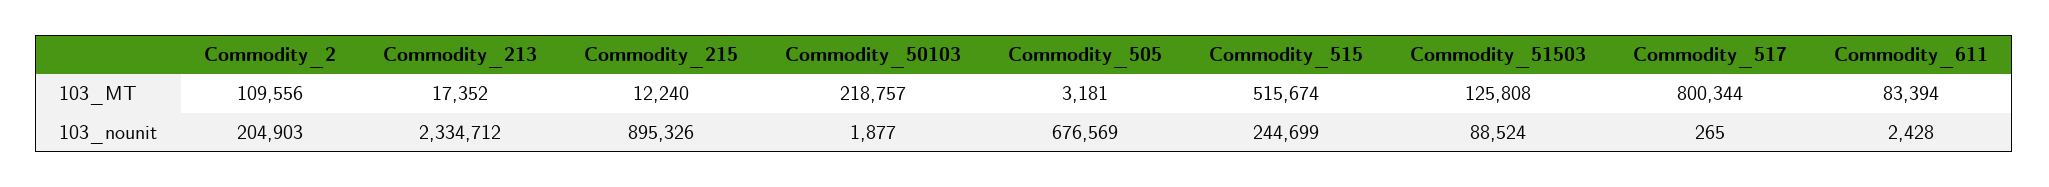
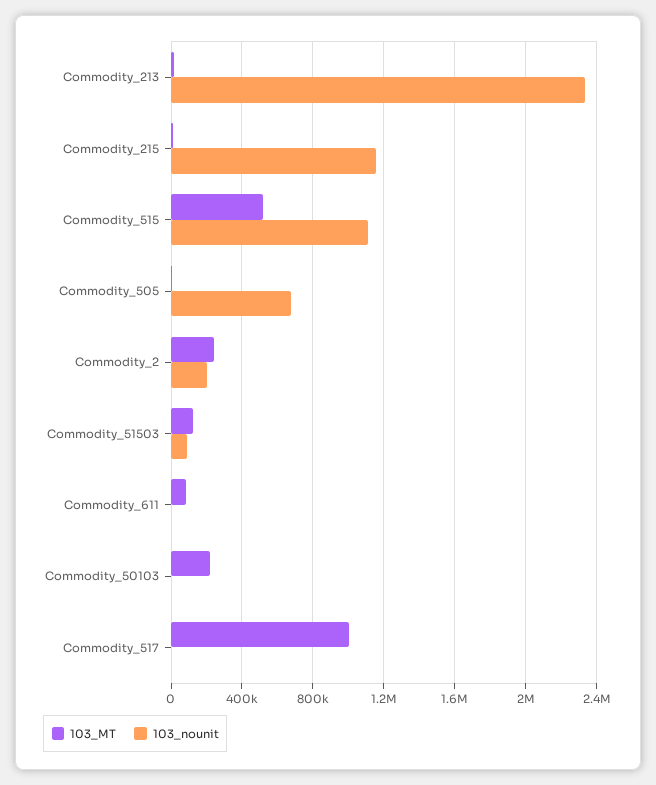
  {
    "103_MT": {
-     "Commodity_2": 109556,
+     "Commodity_2": 250000,
      "Commodity_213": 17352,
      "Commodity_215": 12240,
      "Commodity_50103": 218757,
      "Commodity_505": 3181,
      "Commodity_515": 515674,
      "Commodity_51503": 125808,
-     "Commodity_517": 800344,
+     "Commodity_517": 1000000,
      "Commodity_611": 83394
    },
    "103_nounit": {
      "Commodity_2": 204903,
      "Commodity_213": 2334712,
-     "Commodity_215": 895326,
+     "Commodity_215": 1150000,
      "Commodity_50103": 1877,
      "Commodity_505": 676569,
-     "Commodity_515": 244699,
+     "Commodity_515": 1100000,
      "Commodity_51503": 88524,
      "Commodity_517": 265,
      "Commodity_611": 2428
    }
  }

